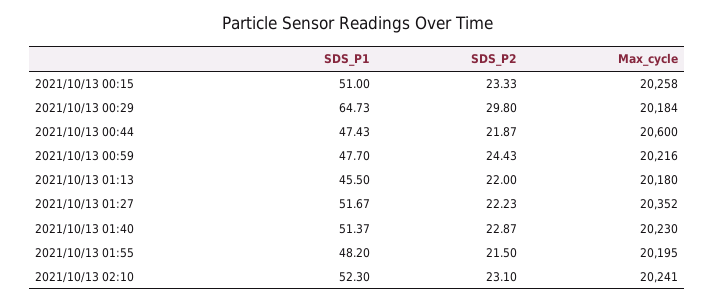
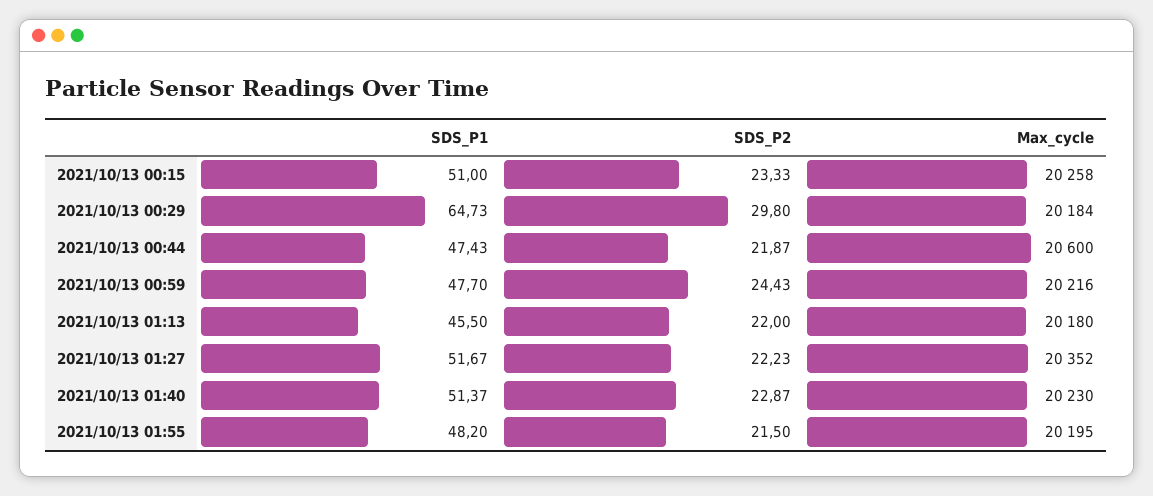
  {
    "SDS_P1": {
      "2021/10/13 00:15": 51,
      "2021/10/13 00:29": 64.73,
      "2021/10/13 00:44": 47.43,
      "2021/10/13 00:59": 47.7,
      "2021/10/13 01:13": 45.5,
      "2021/10/13 01:27": 51.67,
      "2021/10/13 01:40": 51.37,
-     "2021/10/13 01:55": 48.2,
+     "2021/10/13 01:55": 48.2
-     "2021/10/13 02:10": 52.3
    },
    "SDS_P2": {
      "2021/10/13 00:15": 23.33,
      "2021/10/13 00:29": 29.8,
      "2021/10/13 00:44": 21.87,
      "2021/10/13 00:59": 24.43,
      "2021/10/13 01:13": 22,
      "2021/10/13 01:27": 22.23,
      "2021/10/13 01:40": 22.87,
-     "2021/10/13 01:55": 21.5,
+     "2021/10/13 01:55": 21.5
-     "2021/10/13 02:10": 23.1
    },
    "Max_cycle": {
      "2021/10/13 00:15": 20258,
      "2021/10/13 00:29": 20184,
      "2021/10/13 00:44": 20600,
      "2021/10/13 00:59": 20216,
      "2021/10/13 01:13": 20180,
      "2021/10/13 01:27": 20352,
      "2021/10/13 01:40": 20230,
-     "2021/10/13 01:55": 20195,
+     "2021/10/13 01:55": 20195
-     "2021/10/13 02:10": 20241
    }
  }

